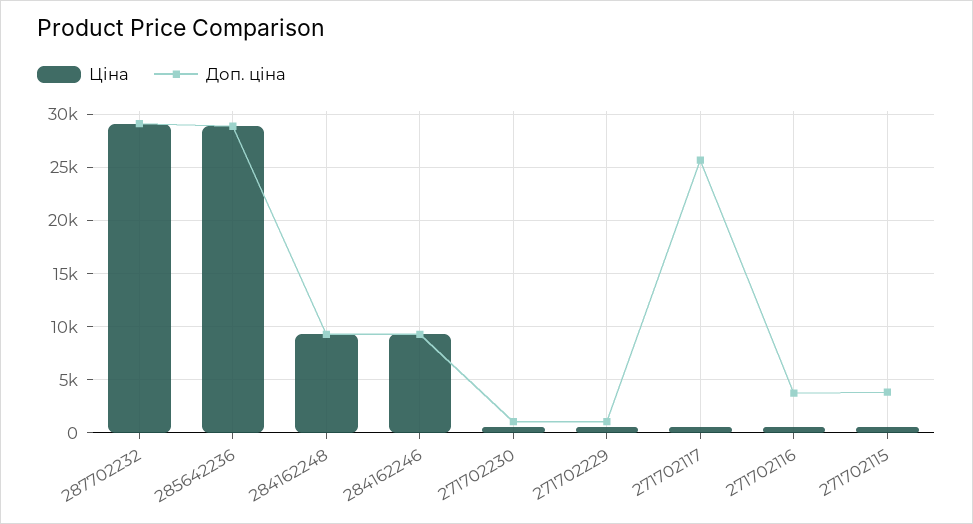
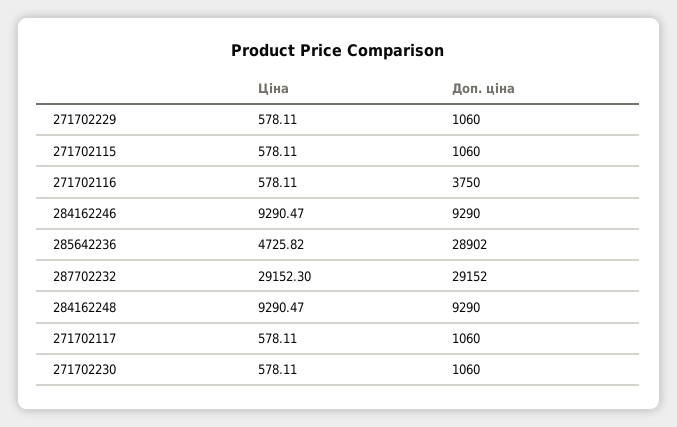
  {
    "Ціна": {
      "287702232": 29152.3,
-     "285642236": 29000,
+     "285642236": 4725.82,
      "284162248": 9290.47,
      "284162246": 9290.47,
      "271702230": 578.11,
      "271702229": 578.11,
      "271702117": 578.11,
      "271702116": 578.11,
      "271702115": 578.11
    },
    "Доп. ціна": {
      "287702232": 29152,
      "285642236": 28902,
      "284162248": 9290,
      "284162246": 9290,
      "271702230": 1060,
      "271702229": 1060,
-     "271702117": 26000,
+     "271702117": 1060,
      "271702116": 3750,
-     "271702115": 4000
+     "271702115": 1060
    }
  }

